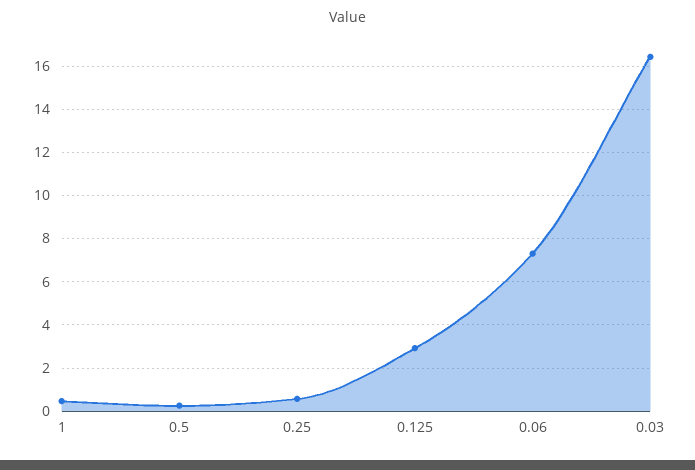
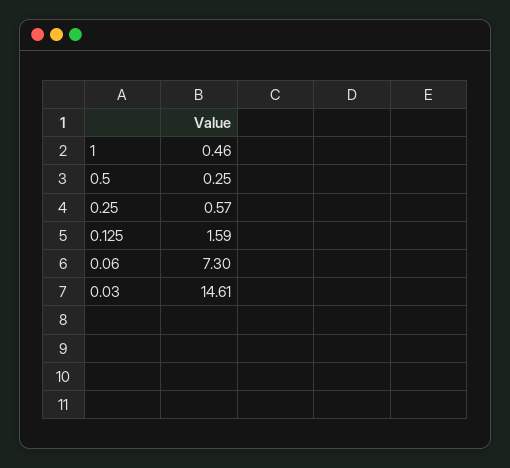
  {
    "1": 0.46,
    "0.5": 0.25,
    "0.25": 0.57,
-   "0.125": 3,
+   "0.125": 1.59,
    "0.06": 7.3,
-   "0.03": 16.5
+   "0.03": 14.61
  }

